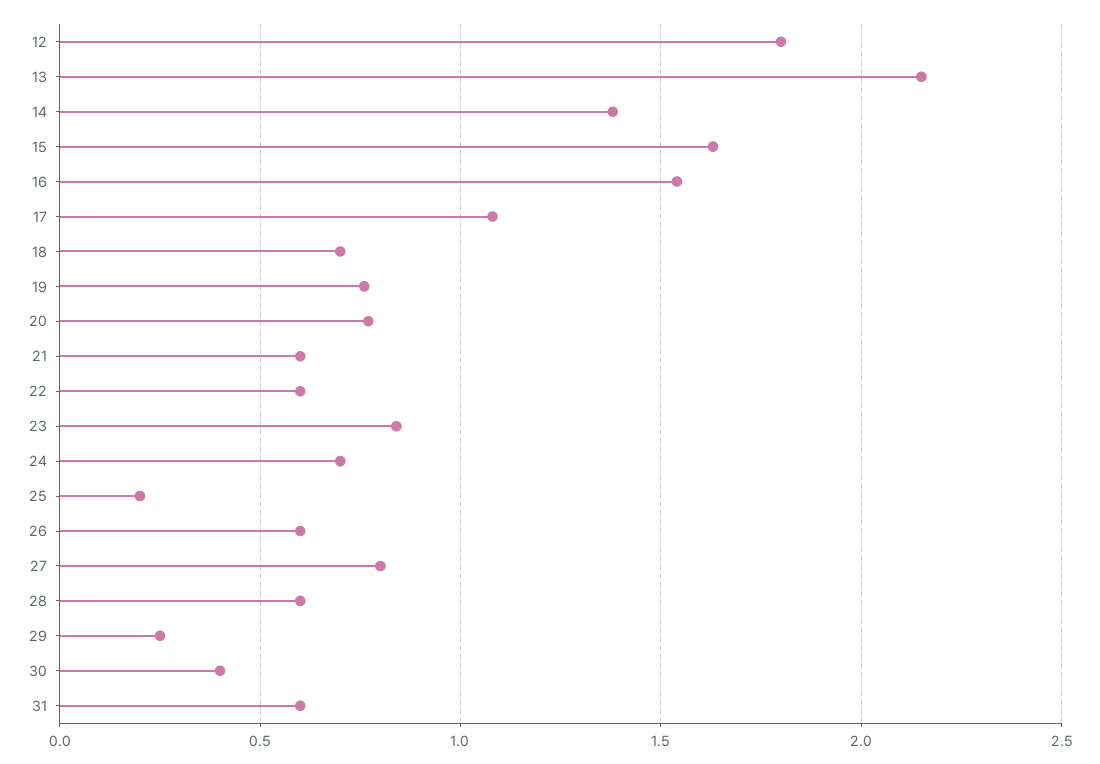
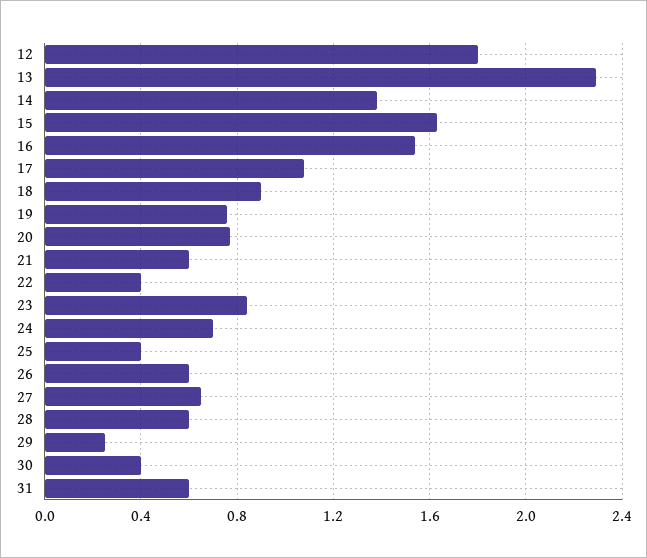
  {
    "12": 1.8,
-   "13": 2.15,
+   "13": 2.3,
    "14": 1.4,
    "15": 1.65,
    "16": 1.55,
    "17": 1.1,
-   "18": 0.7,
+   "18": 0.9,
    "19": 0.75,
    "20": 0.75,
    "21": 0.6,
-   "22": 0.6,
+   "22": 0.4,
    "23": 0.85,
    "24": 0.7,
-   "25": 0.2,
+   "25": 0.4,
    "26": 0.6,
-   "27": 0.8,
+   "27": 0.65,
    "28": 0.6,
    "29": 0.25,
    "30": 0.4,
    "31": 0.6
  }

